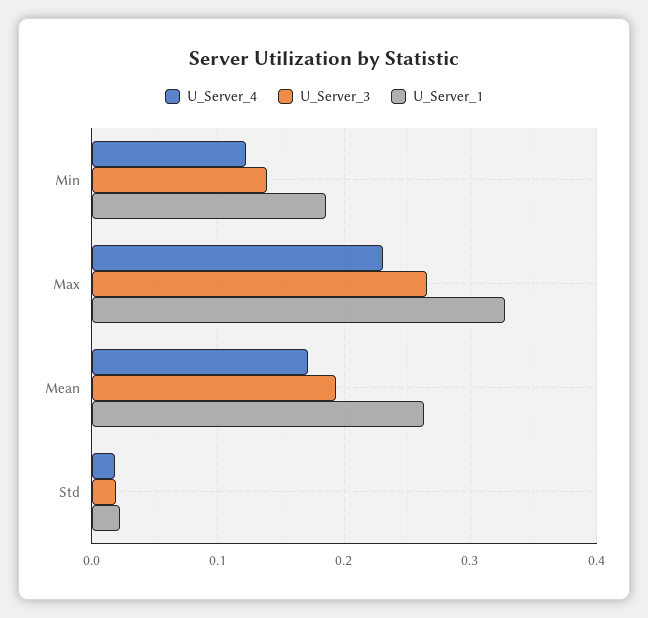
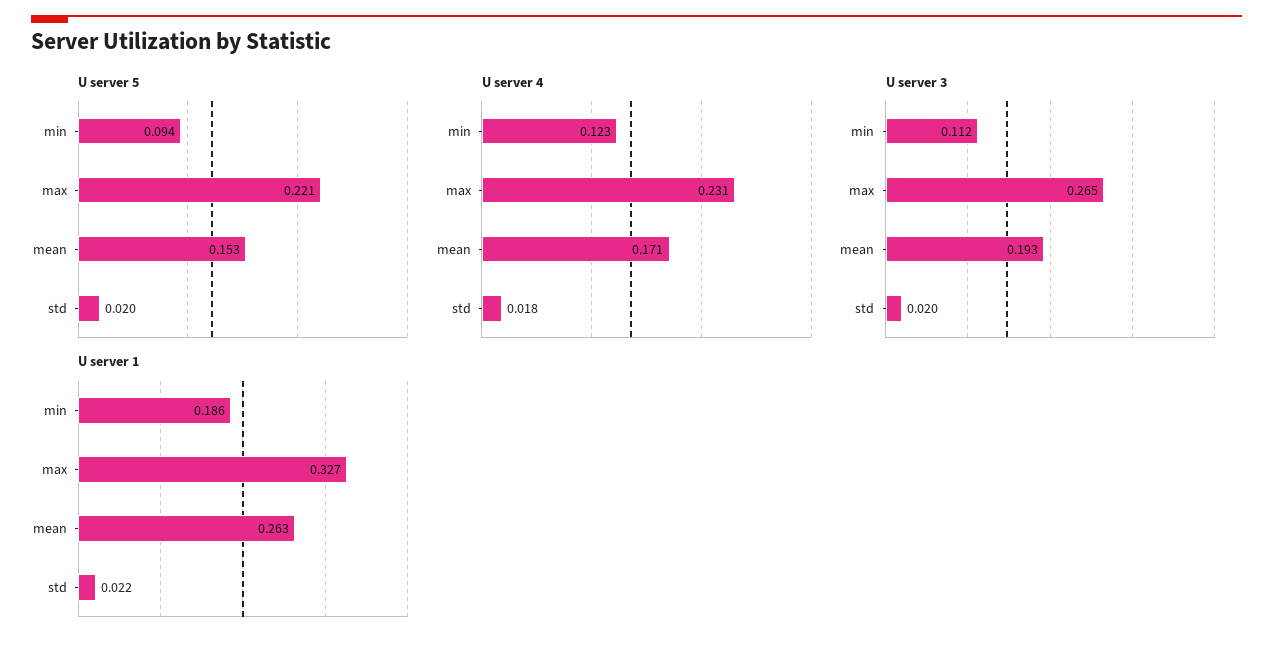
  {
    "U_Server_4": {
      "Min": 0.123,
      "Max": 0.231,
      "Mean": 0.171,
      "Std": 0.018
    },
    "U_Server_3": {
-     "Min": 0.14,
+     "Min": 0.112,
      "Max": 0.265,
      "Mean": 0.193,
      "Std": 0.02
    },
    "U_Server_1": {
      "Min": 0.186,
      "Max": 0.327,
      "Mean": 0.263,
      "Std": 0.022
-   }
+   },
+   "U server 5": {
+     "Min": 0.094,
+     "Max": 0.221,
+     "Mean": 0.153,
+     "Std": 0.02
+   }
  }

